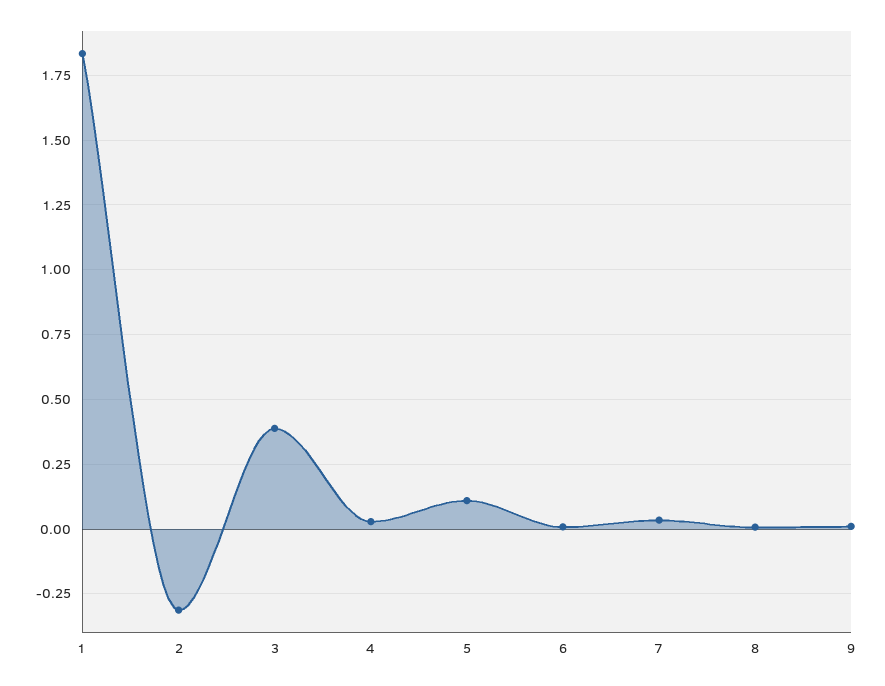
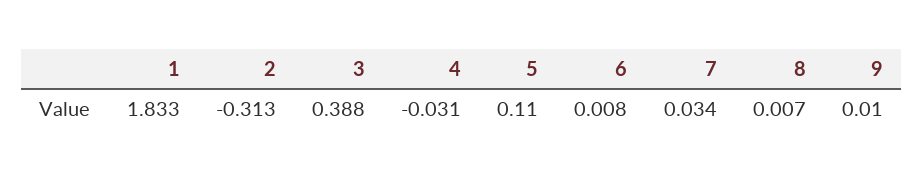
  {
    "1": 1.833,
    "2": -0.313,
    "3": 0.388,
-   "4": 0.025,
+   "4": -0.031,
    "5": 0.11,
    "6": 0.008,
    "7": 0.034,
    "8": 0.007,
    "9": 0.01
  }

